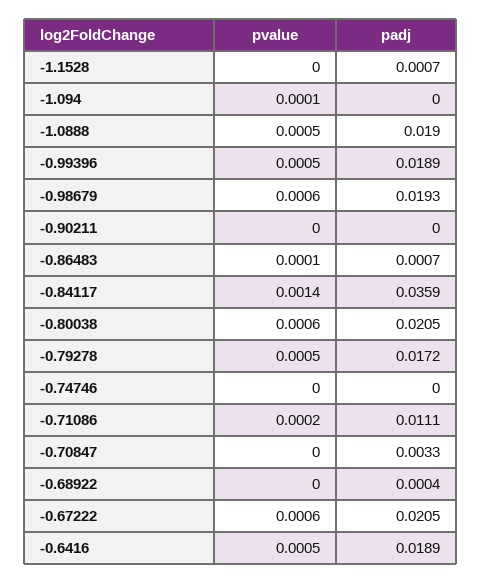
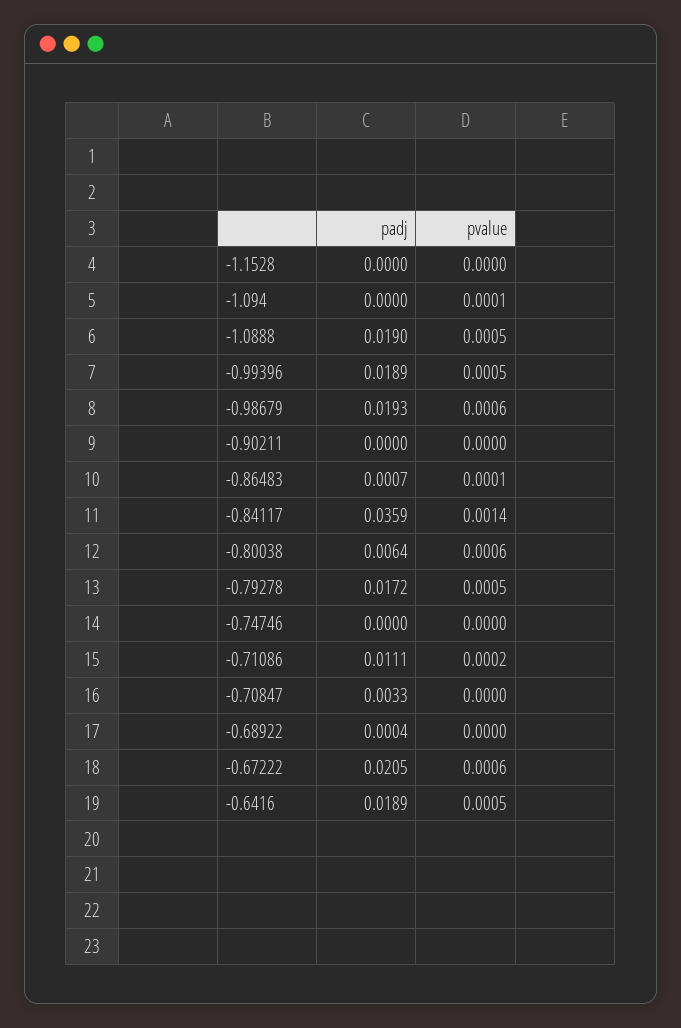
  {
    "pvalue": {
      "-1.1528": 0,
      "-1.094": 0.0001,
      "-1.0888": 0.0005,
      "-0.99396": 0.0005,
      "-0.98679": 0.0006,
      "-0.90211": 0,
      "-0.86483": 0.0001,
      "-0.84117": 0.0014,
      "-0.80038": 0.0006,
      "-0.79278": 0.0005,
      "-0.74746": 0,
      "-0.71086": 0.0002,
      "-0.70847": 0,
      "-0.68922": 0,
      "-0.67222": 0.0006,
      "-0.6416": 0.0005
    },
    "padj": {
-     "-1.1528": 0.0007,
+     "-1.1528": 0,
      "-1.094": 0,
      "-1.0888": 0.019,
      "-0.99396": 0.0189,
      "-0.98679": 0.0193,
      "-0.90211": 0,
      "-0.86483": 0.0007,
      "-0.84117": 0.0359,
-     "-0.80038": 0.0205,
+     "-0.80038": 0.0064,
      "-0.79278": 0.0172,
      "-0.74746": 0,
      "-0.71086": 0.0111,
      "-0.70847": 0.0033,
      "-0.68922": 0.0004,
      "-0.67222": 0.0205,
      "-0.6416": 0.0189
    }
  }

